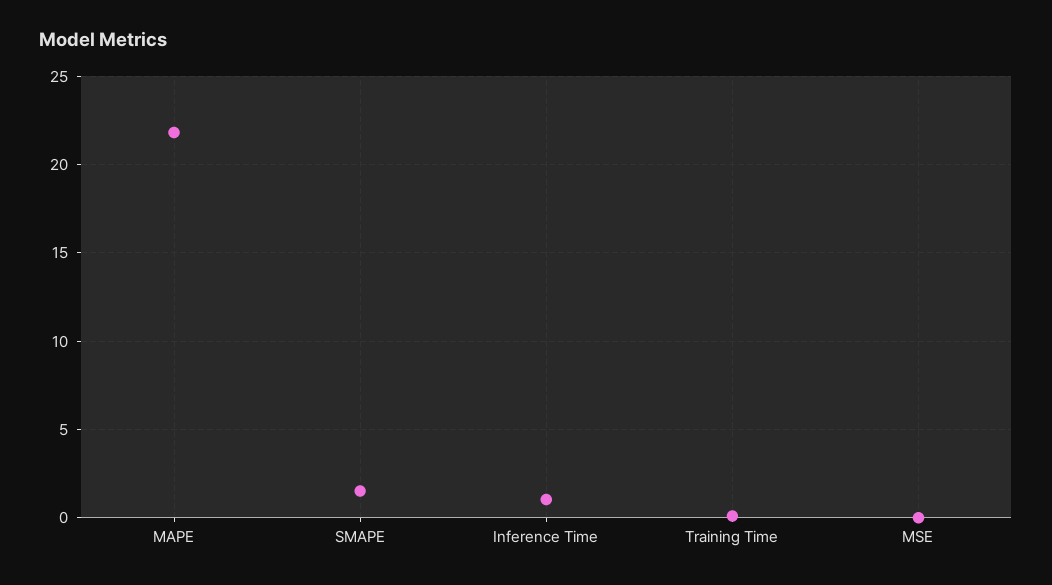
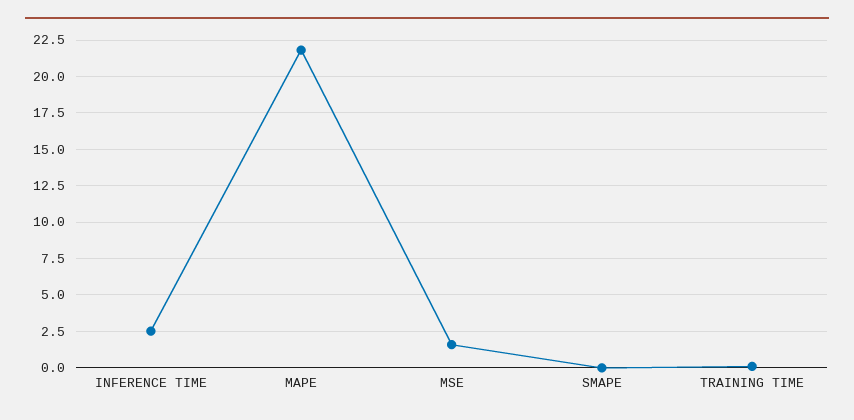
  {
    "MAPE": 22,
-   "SMAPE": 1.5,
+   "SMAPE": 0,
-   "Inference Time": 1,
+   "Inference Time": 2.5,
    "Training Time": 0,
-   "MSE": 0
+   "MSE": 1.5
  }

